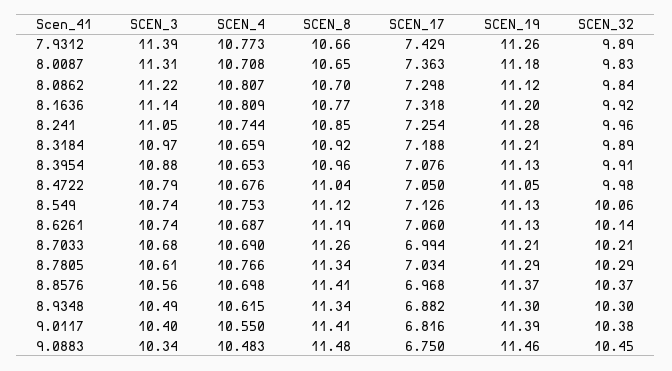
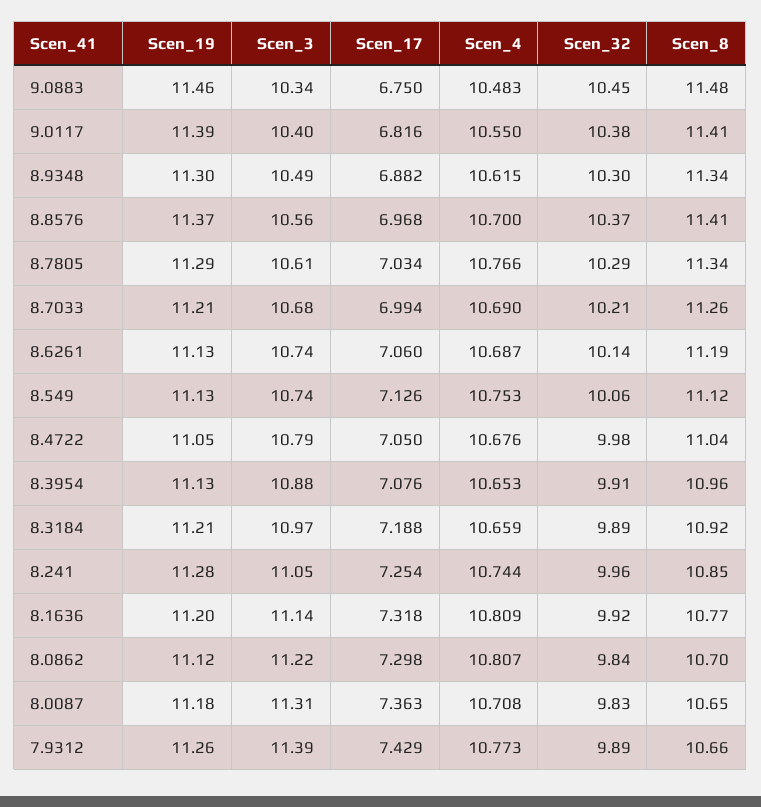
  {
    "SCEN_3": {
      "7.9312": 11.39,
      "8.0087": 11.31,
      "8.0862": 11.22,
      "8.1636": 11.14,
      "8.241": 11.05,
      "8.3184": 10.97,
      "8.3954": 10.88,
      "8.4722": 10.79,
      "8.549": 10.74,
      "8.6261": 10.74,
      "8.7033": 10.68,
      "8.7805": 10.61,
      "8.8576": 10.56,
      "8.9348": 10.49,
      "9.0117": 10.4,
      "9.0883": 10.34
    },
    "SCEN_4": {
      "7.9312": 10.773,
      "8.0087": 10.708,
      "8.0862": 10.807,
      "8.1636": 10.809,
      "8.241": 10.744,
      "8.3184": 10.659,
      "8.3954": 10.653,
      "8.4722": 10.676,
      "8.549": 10.753,
      "8.6261": 10.687,
      "8.7033": 10.69,
      "8.7805": 10.766,
-     "8.8576": 10.698,
+     "8.8576": 10.7,
      "8.9348": 10.615,
      "9.0117": 10.55,
      "9.0883": 10.483
    },
    "SCEN_8": {
      "7.9312": 10.66,
      "8.0087": 10.65,
      "8.0862": 10.7,
      "8.1636": 10.77,
      "8.241": 10.85,
      "8.3184": 10.92,
      "8.3954": 10.96,
      "8.4722": 11.04,
      "8.549": 11.12,
      "8.6261": 11.19,
      "8.7033": 11.26,
      "8.7805": 11.34,
      "8.8576": 11.41,
      "8.9348": 11.34,
      "9.0117": 11.41,
      "9.0883": 11.48
    },
    "SCEN_17": {
      "7.9312": 7.429,
      "8.0087": 7.363,
      "8.0862": 7.298,
      "8.1636": 7.318,
      "8.241": 7.254,
      "8.3184": 7.188,
      "8.3954": 7.076,
      "8.4722": 7.05,
      "8.549": 7.126,
      "8.6261": 7.06,
      "8.7033": 6.994,
      "8.7805": 7.034,
      "8.8576": 6.968,
      "8.9348": 6.882,
      "9.0117": 6.816,
      "9.0883": 6.75
    },
    "SCEN_19": {
      "7.9312": 11.26,
      "8.0087": 11.18,
      "8.0862": 11.12,
      "8.1636": 11.2,
      "8.241": 11.28,
      "8.3184": 11.21,
      "8.3954": 11.13,
      "8.4722": 11.05,
      "8.549": 11.13,
      "8.6261": 11.13,
      "8.7033": 11.21,
      "8.7805": 11.29,
      "8.8576": 11.37,
      "8.9348": 11.3,
      "9.0117": 11.39,
      "9.0883": 11.46
    },
    "SCEN_32": {
      "7.9312": 9.89,
      "8.0087": 9.83,
      "8.0862": 9.84,
      "8.1636": 9.92,
      "8.241": 9.96,
      "8.3184": 9.89,
      "8.3954": 9.91,
      "8.4722": 9.98,
      "8.549": 10.06,
      "8.6261": 10.14,
      "8.7033": 10.21,
      "8.7805": 10.29,
      "8.8576": 10.37,
      "8.9348": 10.3,
      "9.0117": 10.38,
      "9.0883": 10.45
    }
  }

